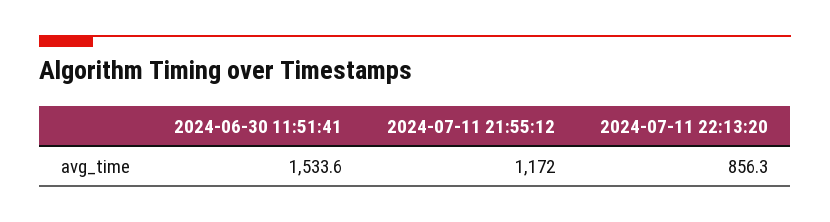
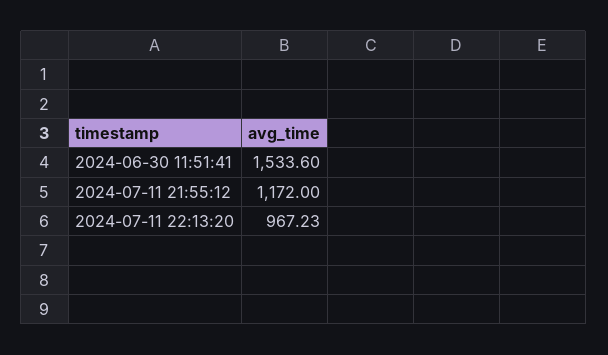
  {
    "2024-06-30 11:51:41": 1533.6,
    "2024-07-11 21:55:12": 1172,
-   "2024-07-11 22:13:20": 856.3
+   "2024-07-11 22:13:20": 967.23
  }

